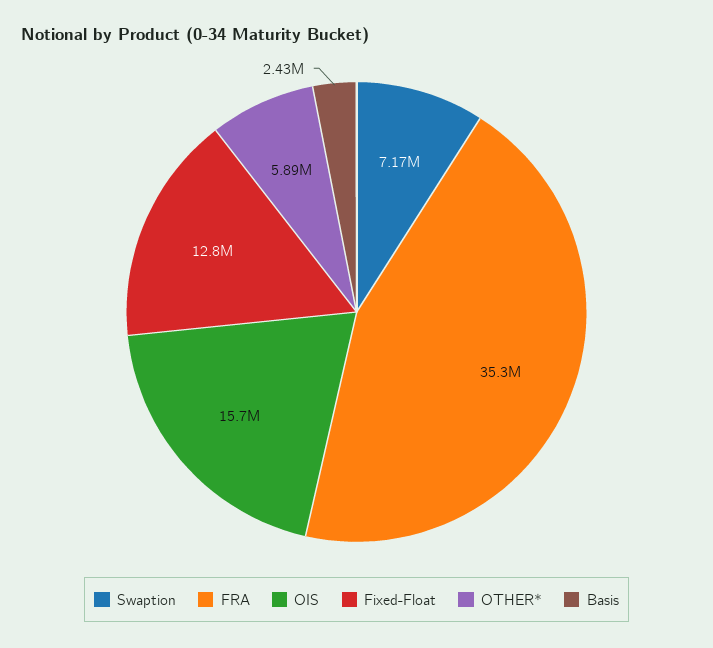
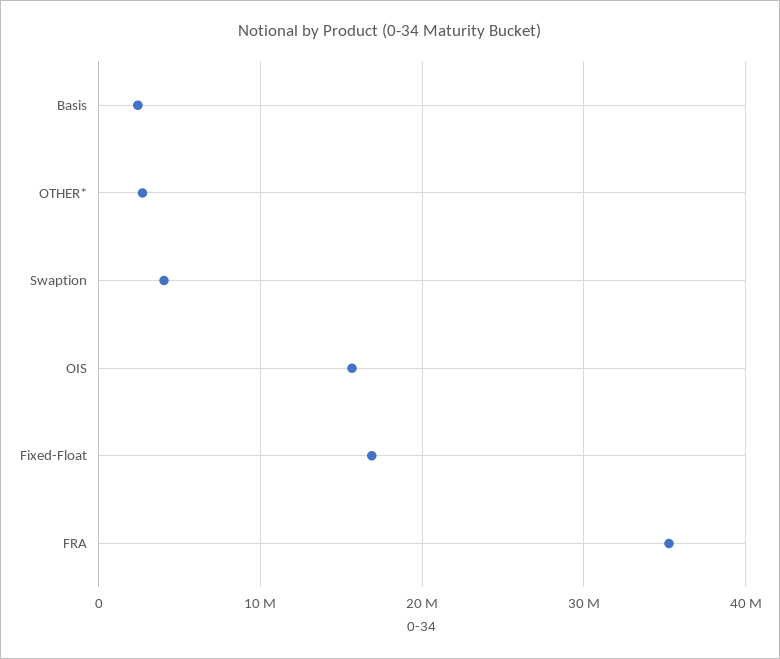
  {
-   "Swaption": 7170000,
+   "Swaption": 4000000,
    "FRA": 35300000,
    "OIS": 15700000,
-   "Fixed-Float": 12800000,
+   "Fixed-Float": 17000000,
-   "OTHER*": 5890000,
+   "OTHER*": 3000000,
    "Basis": 2430000
  }

